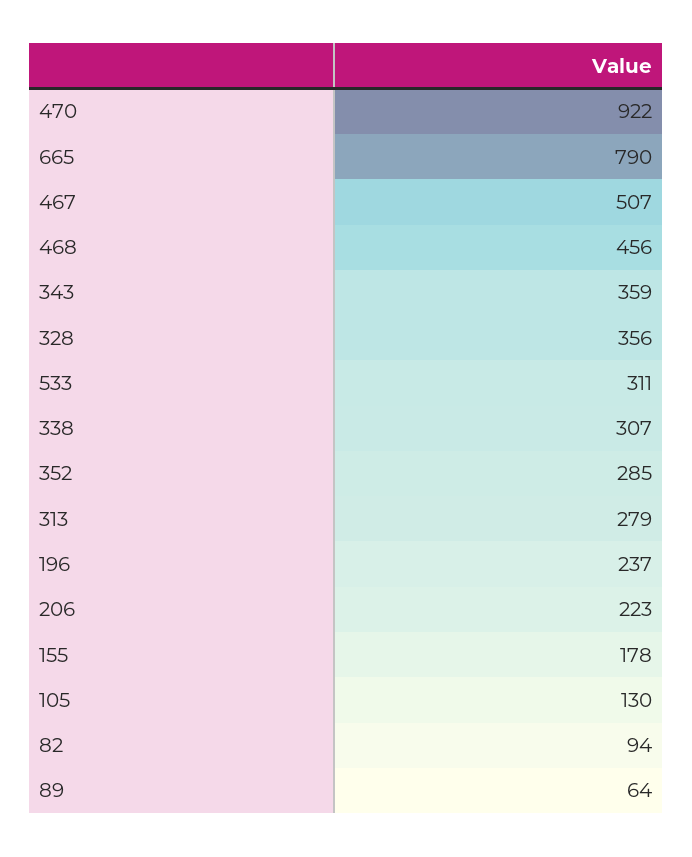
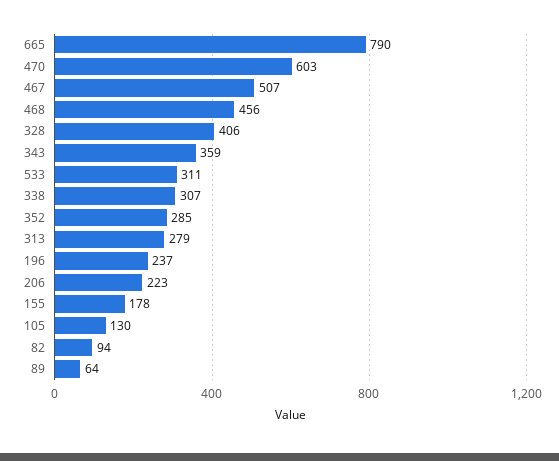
  {
-   "470": 922,
+   "470": 603,
    "665": 790,
    "467": 507,
    "468": 456,
    "343": 359,
-   "328": 356,
+   "328": 406,
    "533": 311,
    "338": 307,
    "352": 285,
    "313": 279,
    "196": 237,
    "206": 223,
    "155": 178,
    "105": 130,
    "82": 94,
    "89": 64
  }

